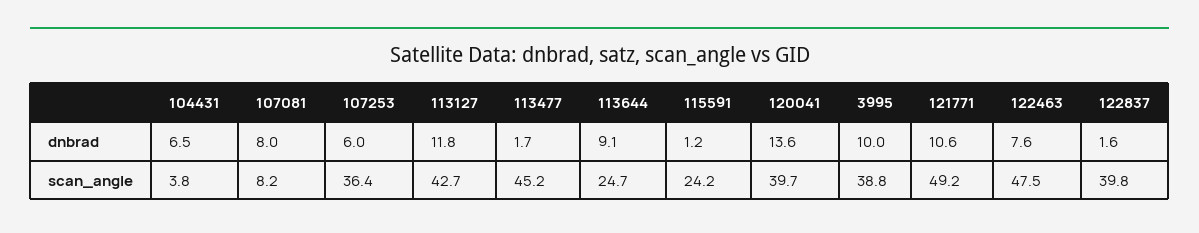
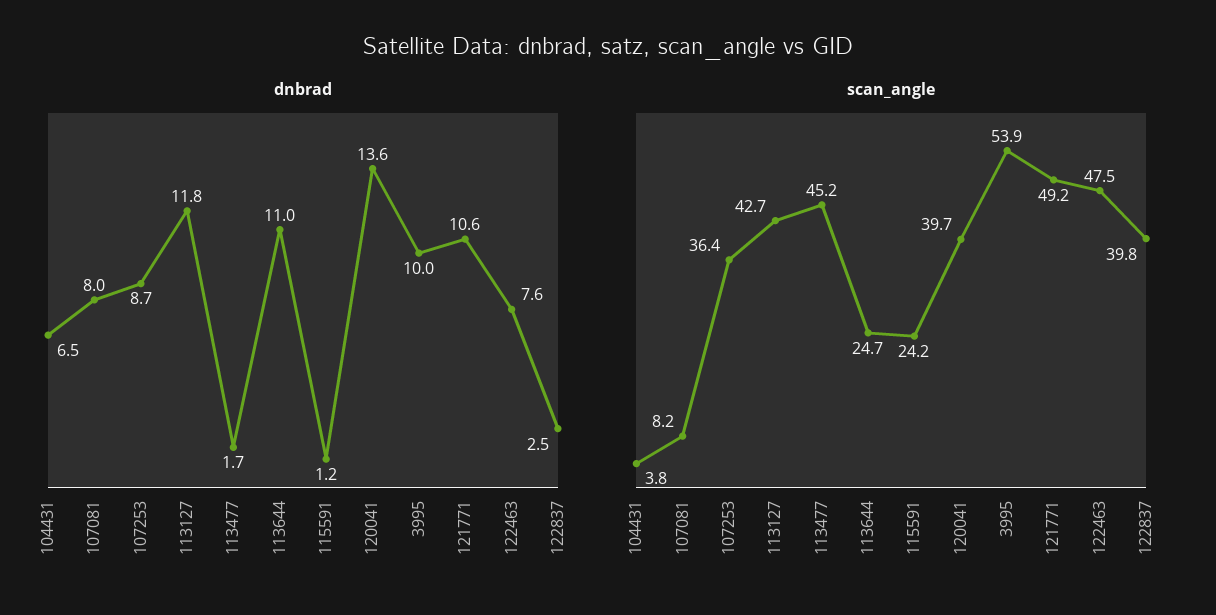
  {
    "dnbrad": {
      "104431": 6.5,
      "107081": 8,
-     "107253": 6,
+     "107253": 8.7,
      "113127": 11.8,
      "113477": 1.7,
-     "113644": 9.1,
+     "113644": 11,
      "115591": 1.2,
      "120041": 13.6,
      "3995": 10,
      "121771": 10.6,
      "122463": 7.6,
-     "122837": 1.6
+     "122837": 2.5
    },
    "scan_angle": {
      "104431": 3.8,
      "107081": 8.2,
      "107253": 36.4,
      "113127": 42.7,
      "113477": 45.2,
      "113644": 24.7,
      "115591": 24.2,
      "120041": 39.7,
-     "3995": 38.8,
+     "3995": 53.9,
      "121771": 49.2,
      "122463": 47.5,
      "122837": 39.8
    }
  }

